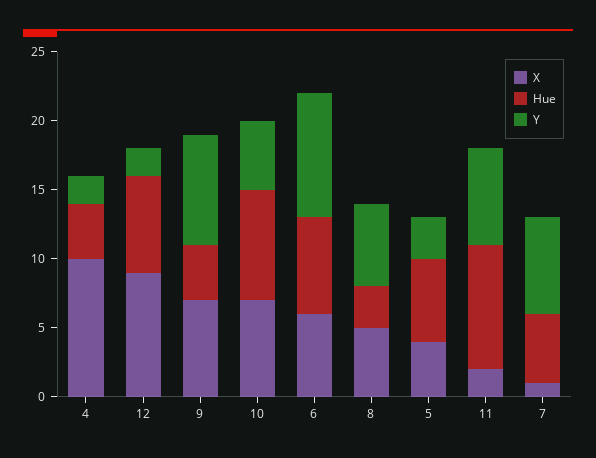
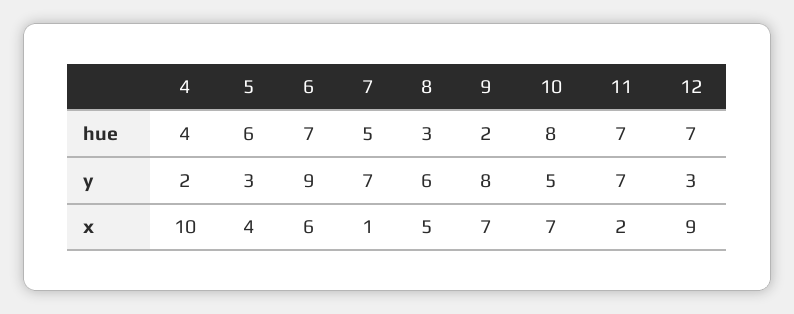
  {
    "X": {
      "4": 10,
      "12": 9,
      "9": 7,
      "10": 7,
      "6": 6,
      "8": 5,
      "5": 4,
      "11": 2,
      "7": 1
    },
    "Hue": {
      "4": 4,
      "12": 7,
-     "9": 4,
+     "9": 2,
      "10": 8,
      "6": 7,
      "8": 3,
      "5": 6,
-     "11": 9,
+     "11": 7,
      "7": 5
    },
    "Y": {
      "4": 2,
-     "12": 2,
+     "12": 3,
      "9": 8,
      "10": 5,
      "6": 9,
      "8": 6,
      "5": 3,
      "11": 7,
      "7": 7
    }
  }

